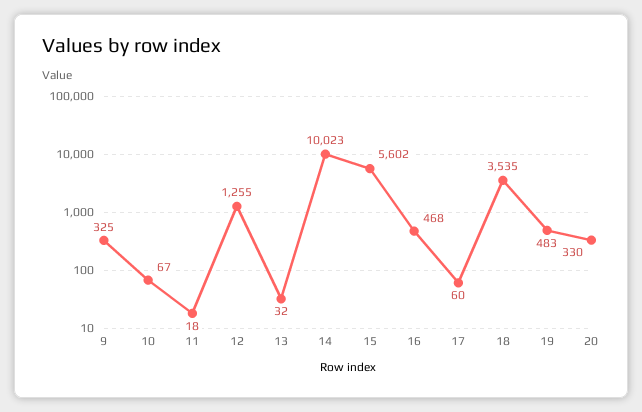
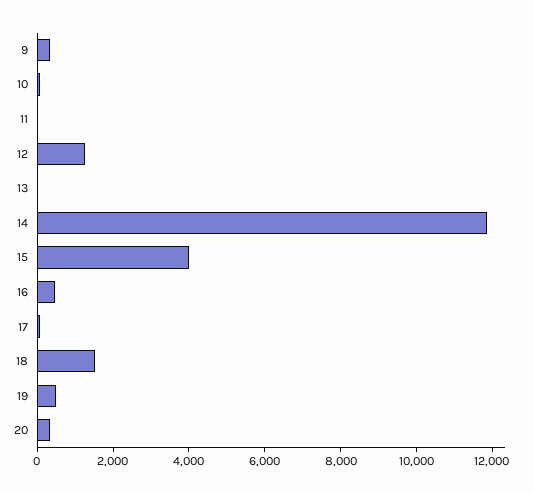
  {
    "9": 325,
    "10": 67,
    "11": 18,
    "12": 1255,
    "13": 32,
-   "14": 10023,
+   "14": 12000,
-   "15": 5602,
+   "15": 4000,
    "16": 468,
    "17": 60,
-   "18": 3535,
+   "18": 1500,
    "19": 483,
    "20": 330
  }

